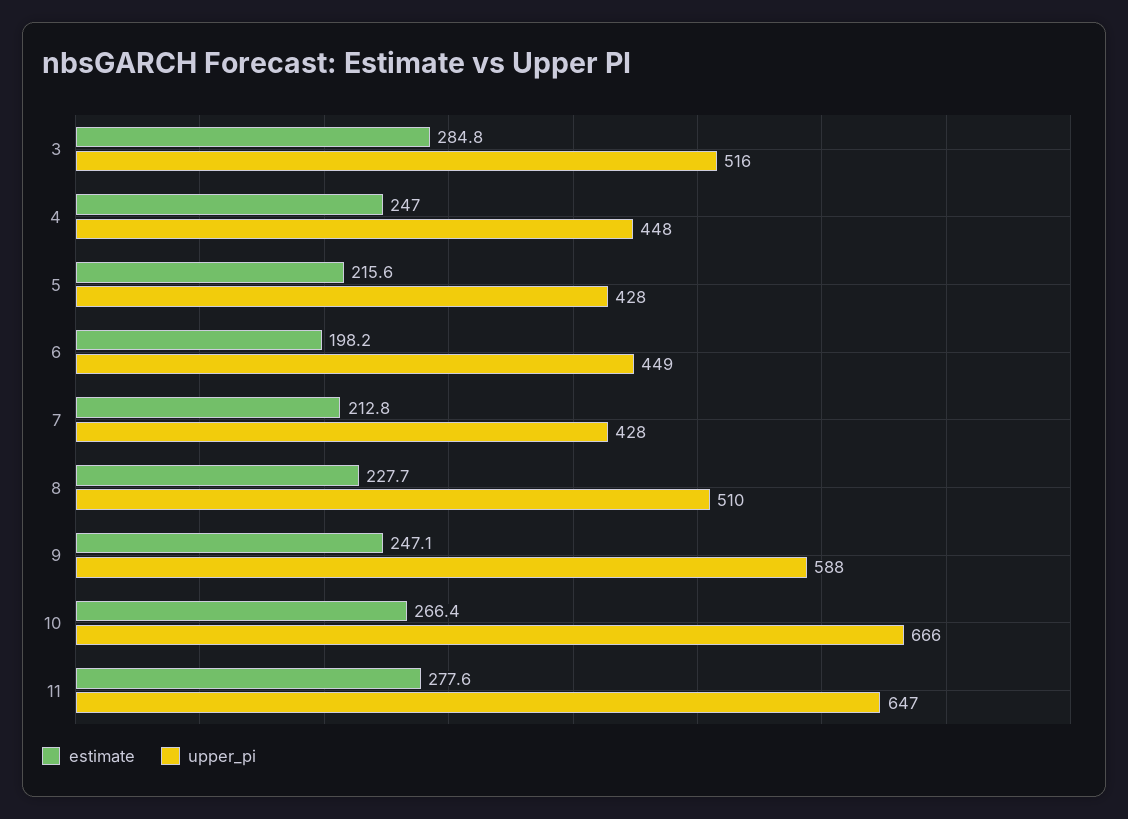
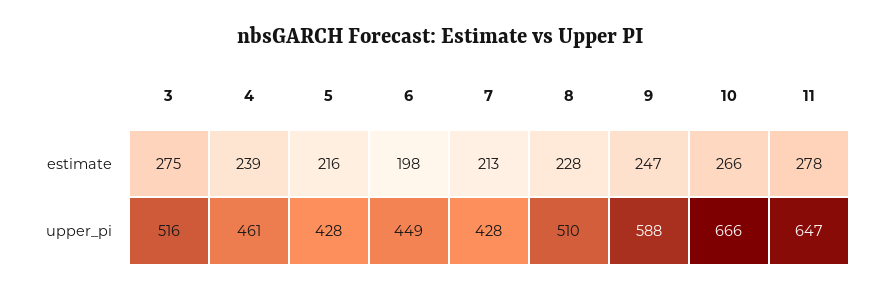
  {
    "estimate": {
-     "3": 284.8,
+     "3": 275,
-     "4": 247,
+     "4": 239,
      "5": 215.6,
      "6": 198.2,
      "7": 212.8,
      "8": 227.7,
      "9": 247.1,
      "10": 266.4,
      "11": 277.6
    },
    "upper_pi": {
      "3": 516,
-     "4": 448,
+     "4": 461,
      "5": 428,
      "6": 449,
      "7": 428,
      "8": 510,
      "9": 588,
      "10": 666,
      "11": 647
    }
  }

